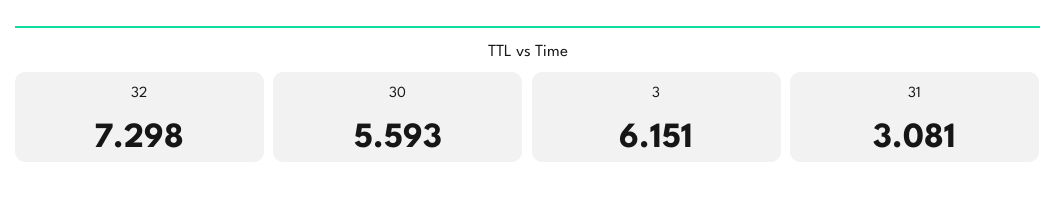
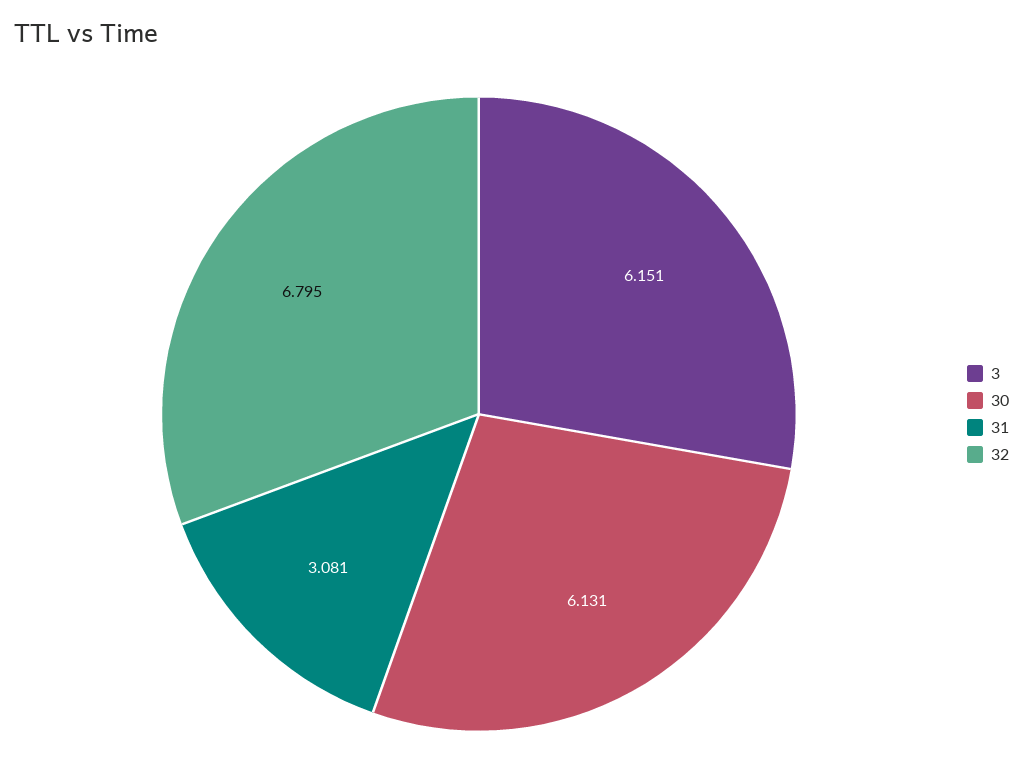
  {
-   "32": 7.298,
+   "32": 6.795,
-   "30": 5.593,
+   "30": 6.131,
    "3": 6.151,
    "31": 3.081
  }

